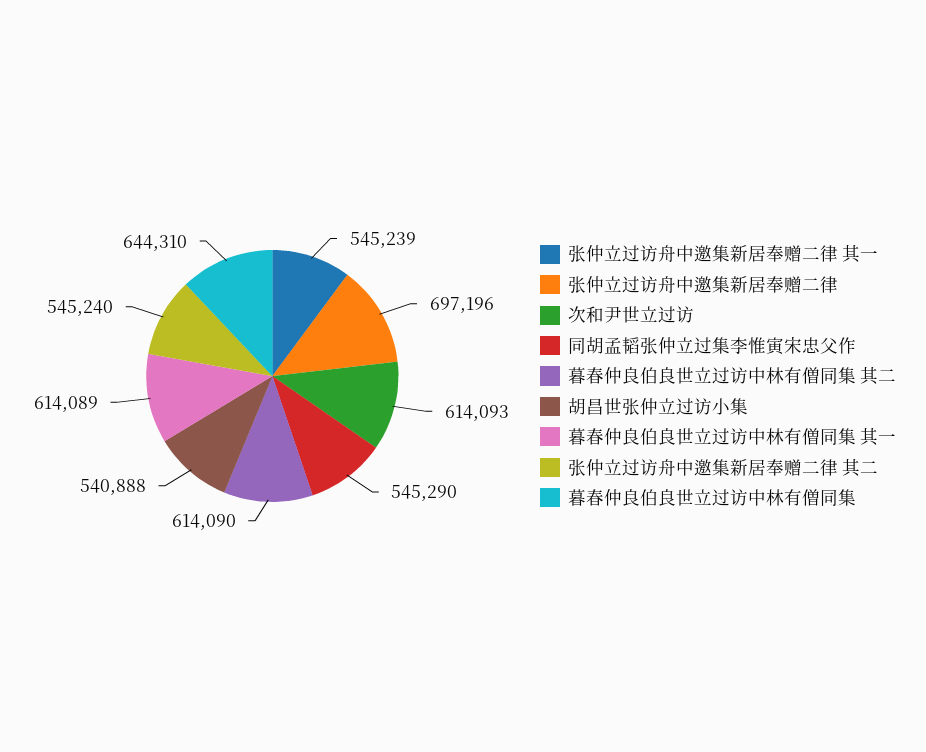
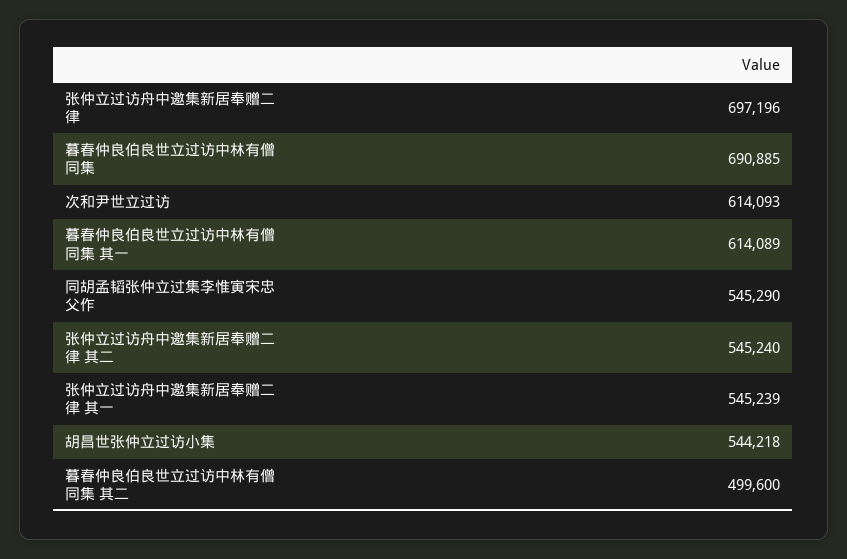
  {
    "张仲立过访舟中邀集新居奉赠二律 其一": 545239,
    "张仲立过访舟中邀集新居奉赠二律": 697196,
    "次和尹世立过访": 614093,
    "同胡孟韬张仲立过集李惟寅宋忠父作": 545290,
-   "暮春仲良伯良世立过访中林有僧同集 其二": 614090,
+   "暮春仲良伯良世立过访中林有僧同集 其二": 499600,
-   "胡昌世张仲立过访小集": 540888,
+   "胡昌世张仲立过访小集": 544218,
    "暮春仲良伯良世立过访中林有僧同集 其一": 614089,
    "张仲立过访舟中邀集新居奉赠二律 其二": 545240,
-   "暮春仲良伯良世立过访中林有僧同集": 644310
+   "暮春仲良伯良世立过访中林有僧同集": 690885
  }

